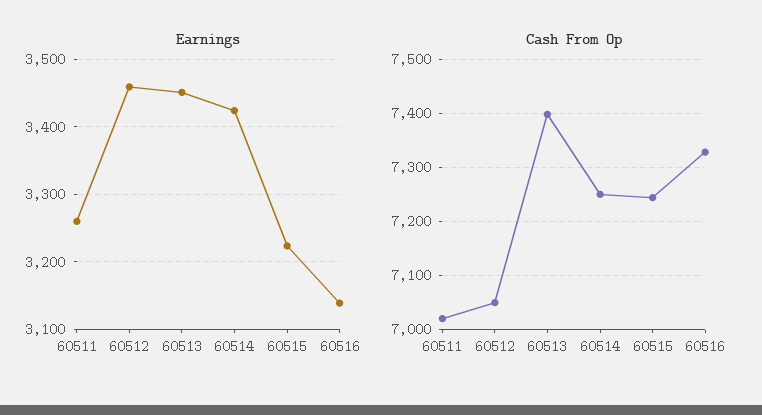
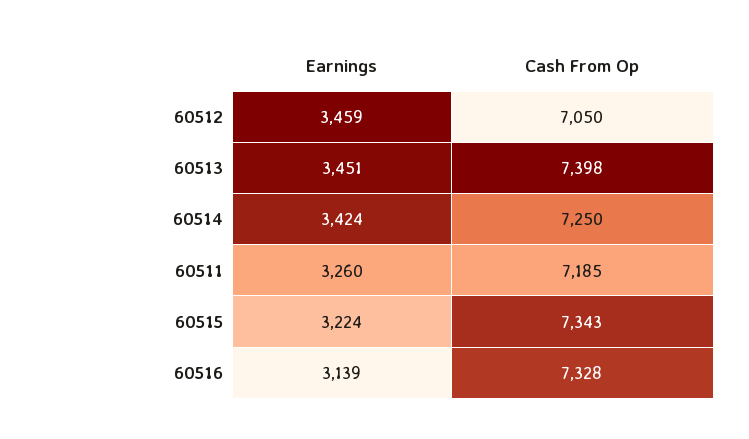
  {
    "Earnings": {
      "60511": 3260,
      "60512": 3459,
      "60513": 3451,
      "60514": 3424,
      "60515": 3224,
      "60516": 3139
    },
    "Cash From Op": {
-     "60511": 7020,
+     "60511": 7185,
      "60512": 7050,
      "60513": 7398,
      "60514": 7250,
-     "60515": 7240,
+     "60515": 7343,
      "60516": 7328
    }
  }

